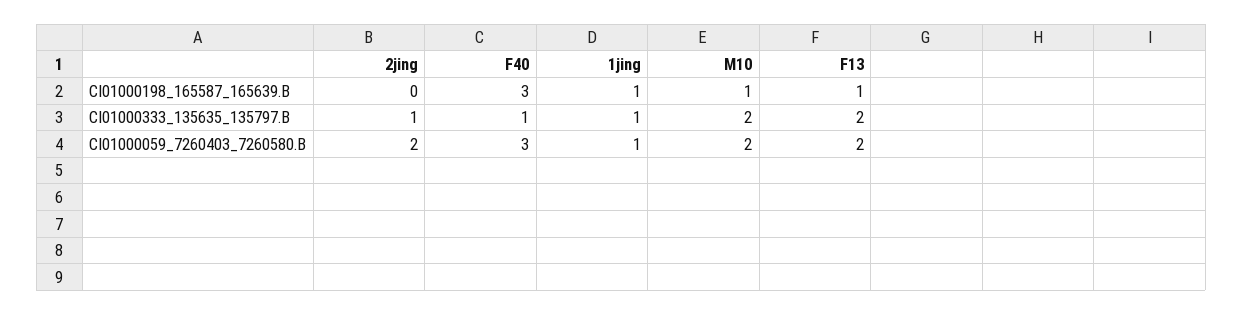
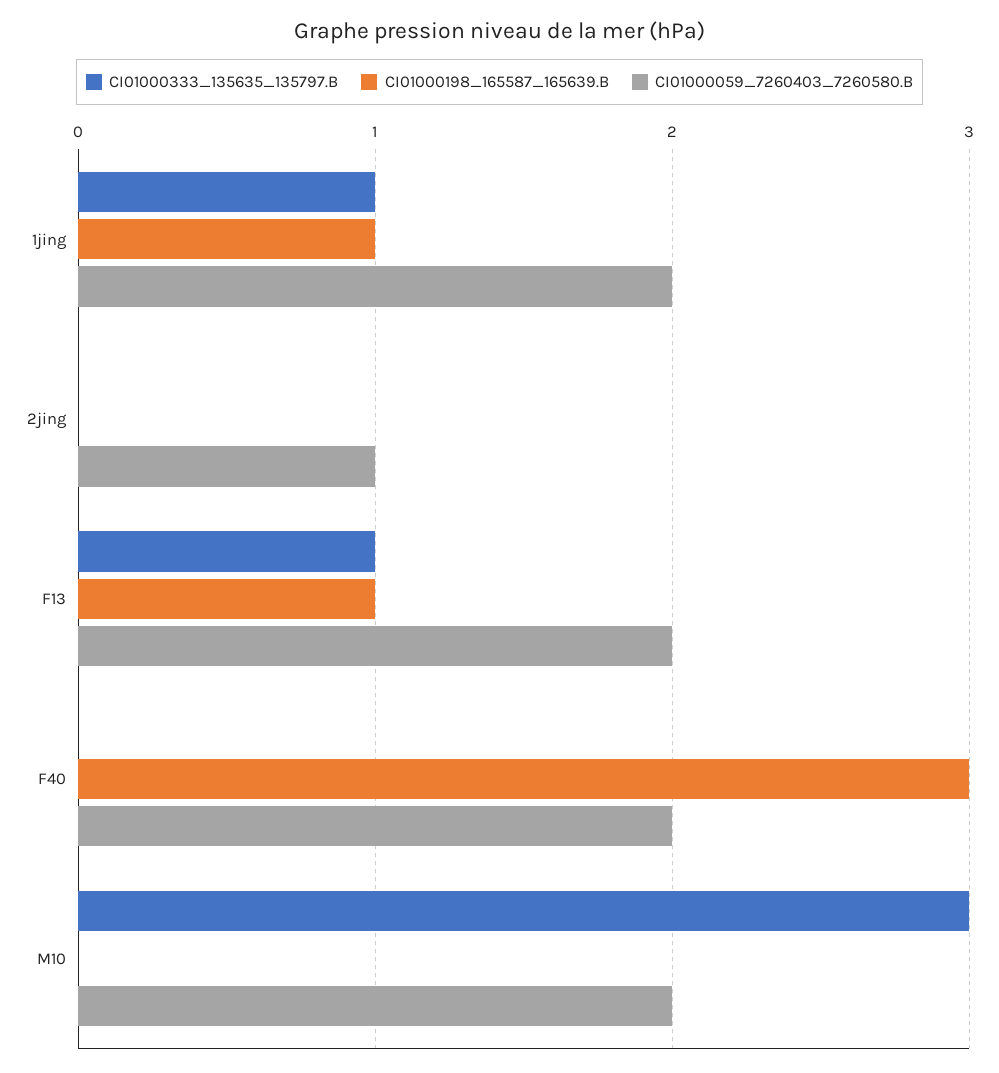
  {
    "CI01000198_165587_165639.B": {
      "2jing": 0,
      "F40": 3,
      "1jing": 1,
-     "M10": 1,
+     "M10": 0,
      "F13": 1
    },
    "CI01000333_135635_135797.B": {
-     "2jing": 1,
+     "2jing": 0,
-     "F40": 1,
+     "F40": 0,
      "1jing": 1,
-     "M10": 2,
+     "M10": 3,
-     "F13": 2
+     "F13": 1
    },
    "CI01000059_7260403_7260580.B": {
-     "2jing": 2,
+     "2jing": 1,
-     "F40": 3,
+     "F40": 2,
-     "1jing": 1,
+     "1jing": 2,
      "M10": 2,
      "F13": 2
    }
  }

